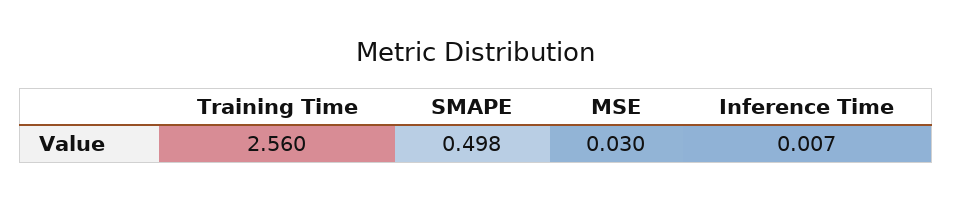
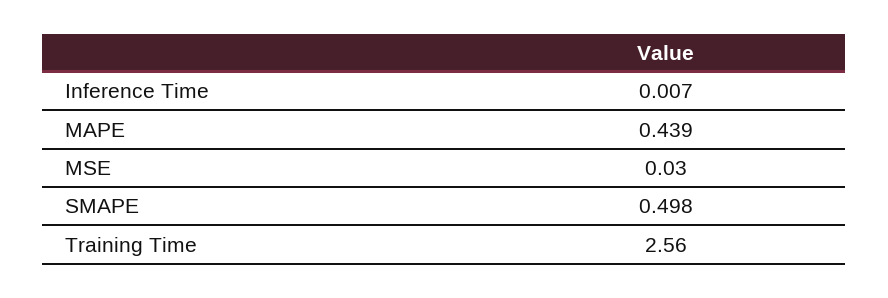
  {
    "Training Time": 2.56,
    "SMAPE": 0.498,
    "MSE": 0.03,
-   "Inference Time": 0.007
+   "Inference Time": 0.007,
+   "MAPE": 0.439
  }

